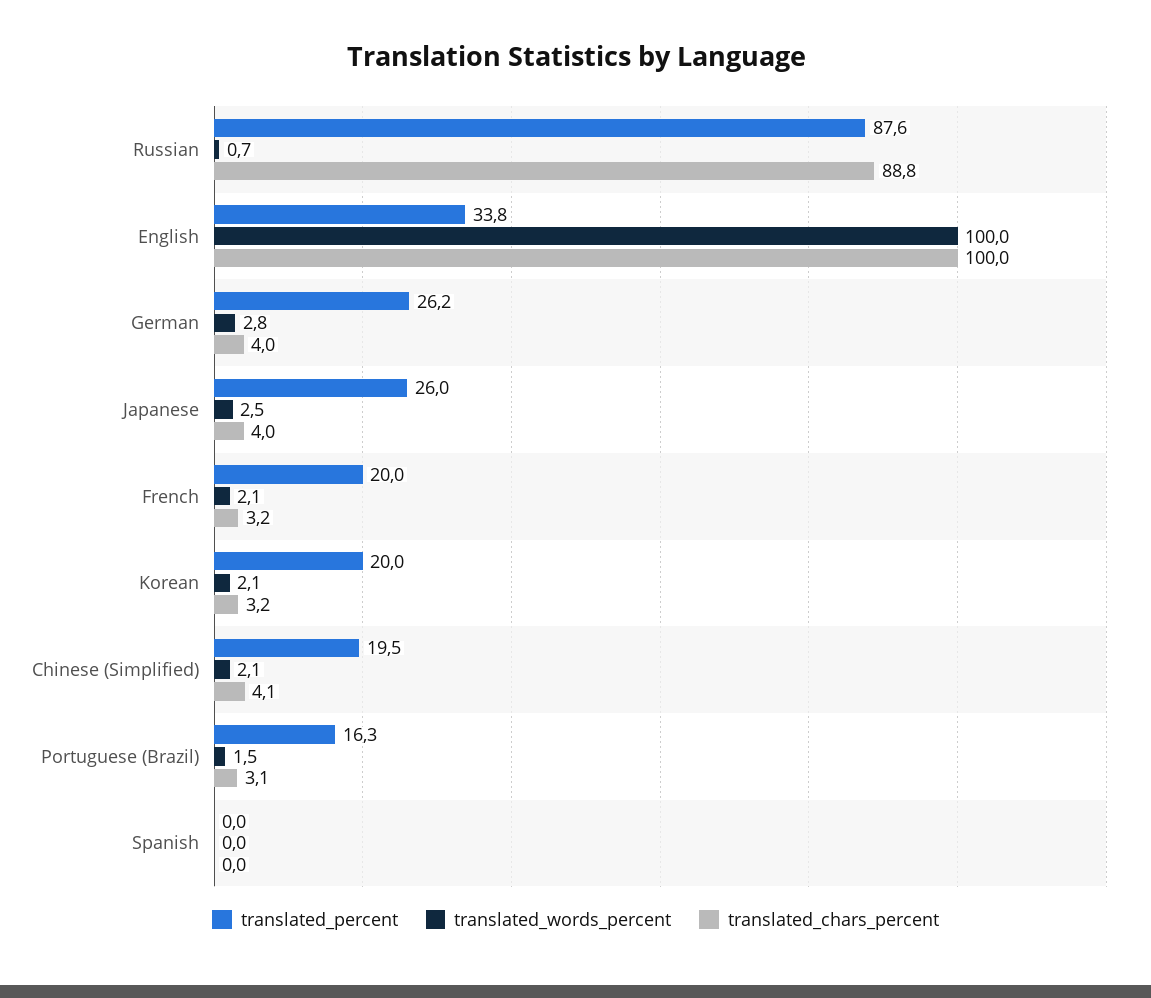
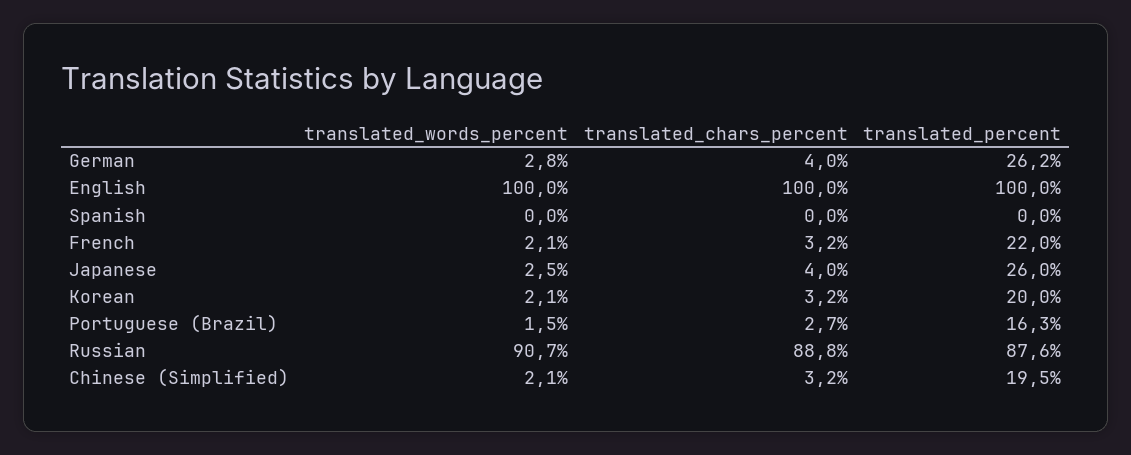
  {
    "translated_percent": {
      "Russian": 87.6,
-     "English": 33.8,
+     "English": 100,
      "German": 26.2,
      "Japanese": 26,
-     "French": 20,
+     "French": 22,
      "Korean": 20,
      "Chinese (Simplified)": 19.5,
      "Portuguese (Brazil)": 16.3,
      "Spanish": 0
    },
    "translated_words_percent": {
-     "Russian": 0.7,
+     "Russian": 90.7,
      "English": 100,
      "German": 2.8,
      "Japanese": 2.5,
      "French": 2.1,
      "Korean": 2.1,
      "Chinese (Simplified)": 2.1,
      "Portuguese (Brazil)": 1.5,
      "Spanish": 0
    },
    "translated_chars_percent": {
      "Russian": 88.8,
      "English": 100,
      "German": 4,
      "Japanese": 4,
      "French": 3.2,
      "Korean": 3.2,
-     "Chinese (Simplified)": 4.1,
+     "Chinese (Simplified)": 3.2,
-     "Portuguese (Brazil)": 3.1,
+     "Portuguese (Brazil)": 2.7,
      "Spanish": 0
    }
  }

